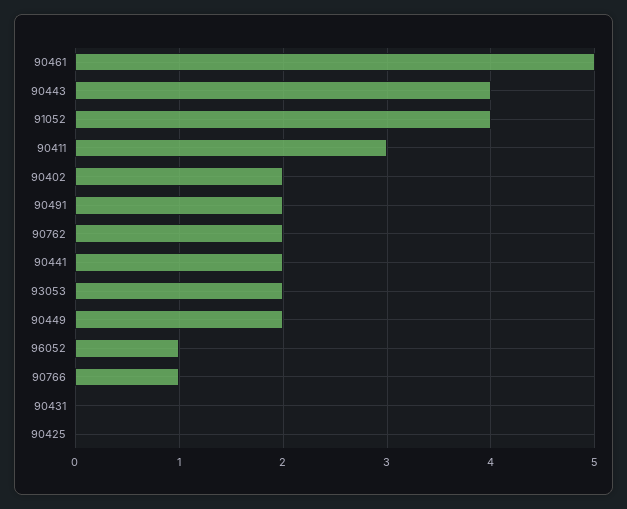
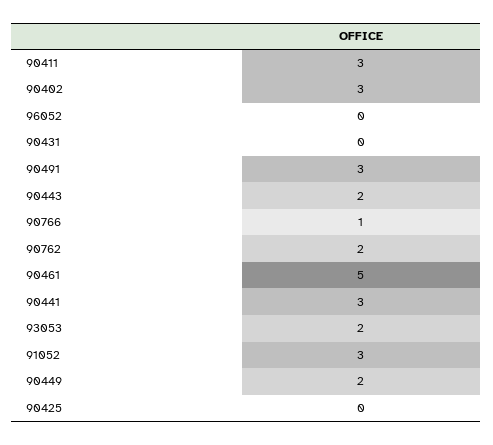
  {
    "90461": 5,
-   "90443": 4,
+   "90443": 2,
-   "91052": 4,
+   "91052": 3,
    "90411": 3,
-   "90402": 2,
+   "90402": 3,
-   "90491": 2,
+   "90491": 3,
    "90762": 2,
-   "90441": 2,
+   "90441": 3,
    "93053": 2,
    "90449": 2,
-   "96052": 1,
+   "96052": 0,
    "90766": 1,
    "90431": 0,
    "90425": 0
  }

